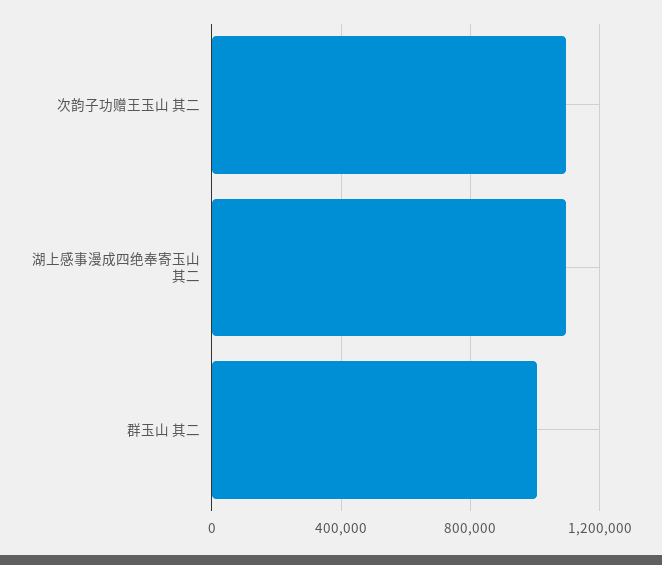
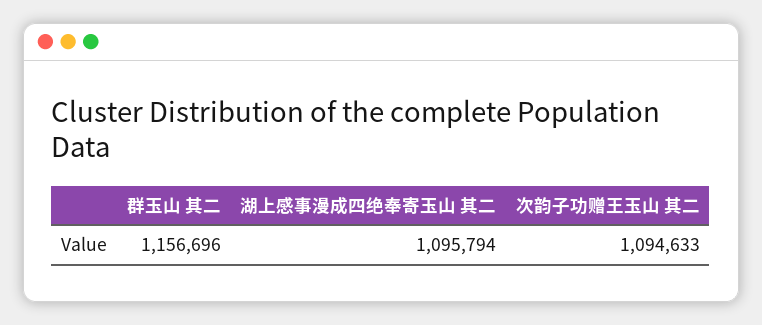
  {
    "次韵子功赠王玉山 其二": 1094633,
    "湖上感事漫成四绝奉寄玉山 其二": 1095794,
-   "群玉山 其二": 1000000
+   "群玉山 其二": 1156696
  }

